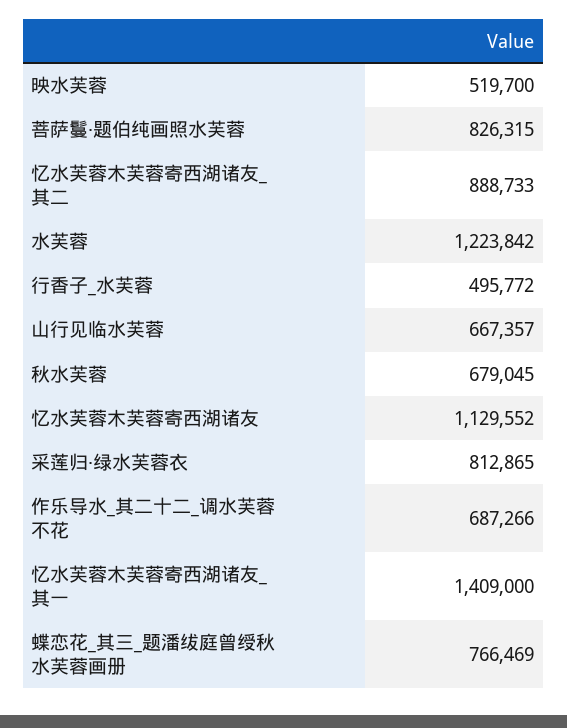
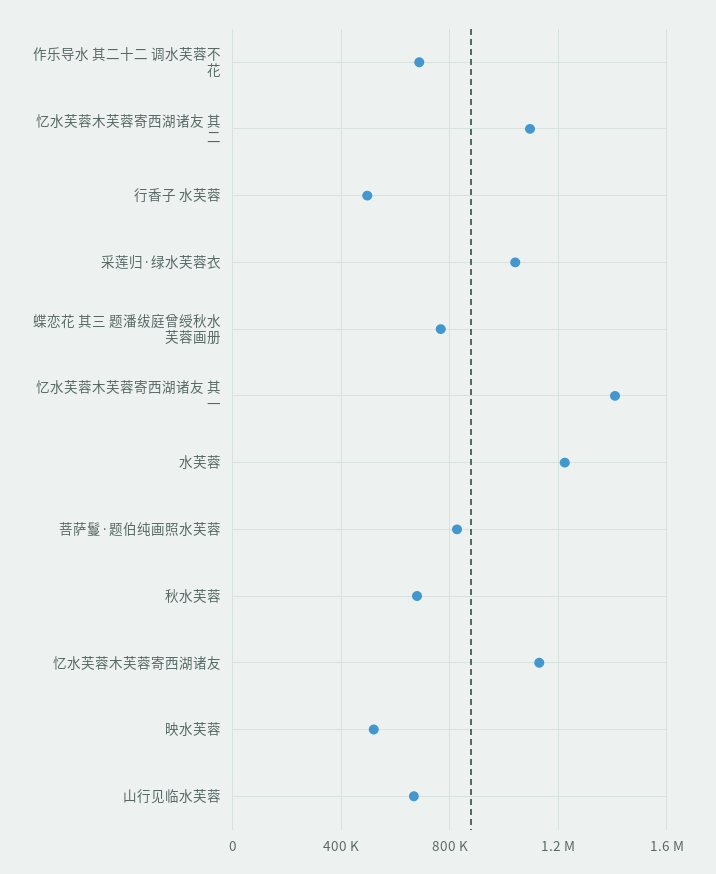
  {
    "映水芙蓉": 519700,
    "菩萨鬘·题伯纯画照水芙蓉": 826315,
-   "忆水芙蓉木芙蓉寄西湖诸友_其二": 888733,
+   "忆水芙蓉木芙蓉寄西湖诸友_其二": 1100000,
    "水芙蓉": 1223842,
    "行香子_水芙蓉": 495772,
    "山行见临水芙蓉": 667357,
    "秋水芙蓉": 679045,
    "忆水芙蓉木芙蓉寄西湖诸友": 1129552,
-   "采莲归·绿水芙蓉衣": 812865,
+   "采莲归·绿水芙蓉衣": 1050000,
    "作乐导水_其二十二_调水芙蓉不花": 687266,
    "忆水芙蓉木芙蓉寄西湖诸友_其一": 1409000,
    "蝶恋花_其三_题潘绂庭曾绶秋水芙蓉画册": 766469
  }

